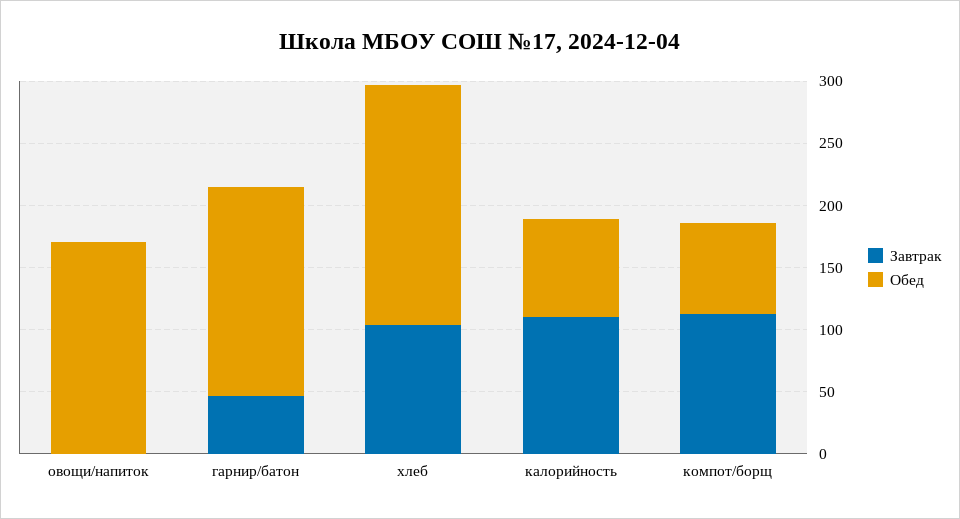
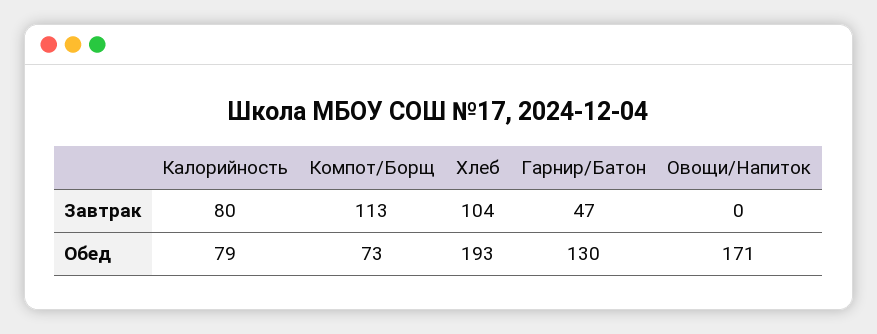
  {
    "Завтрак": {
      "овощи/напиток": 0,
      "гарнир/батон": 47,
      "хлеб": 104,
-     "калорийность": 110,
+     "калорийность": 80,
      "компот/борщ": 113
    },
    "Обед": {
      "овощи/напиток": 171,
-     "гарнир/батон": 170,
+     "гарнир/батон": 130,
      "хлеб": 193,
      "калорийность": 79,
      "компот/борщ": 73
    }
  }

